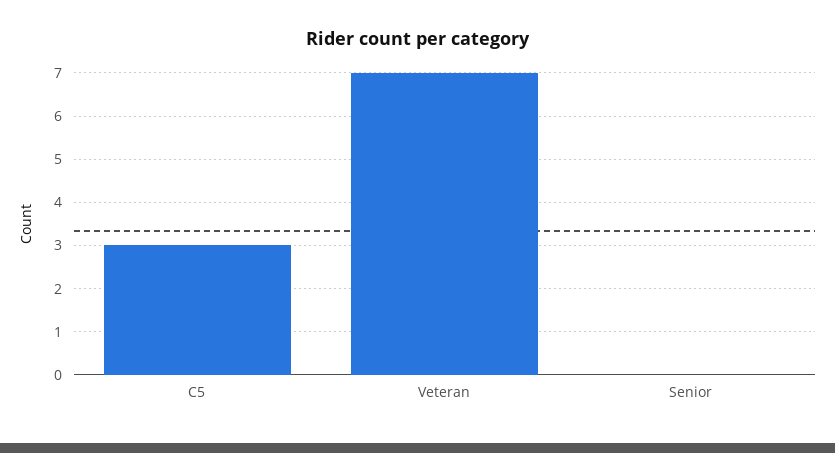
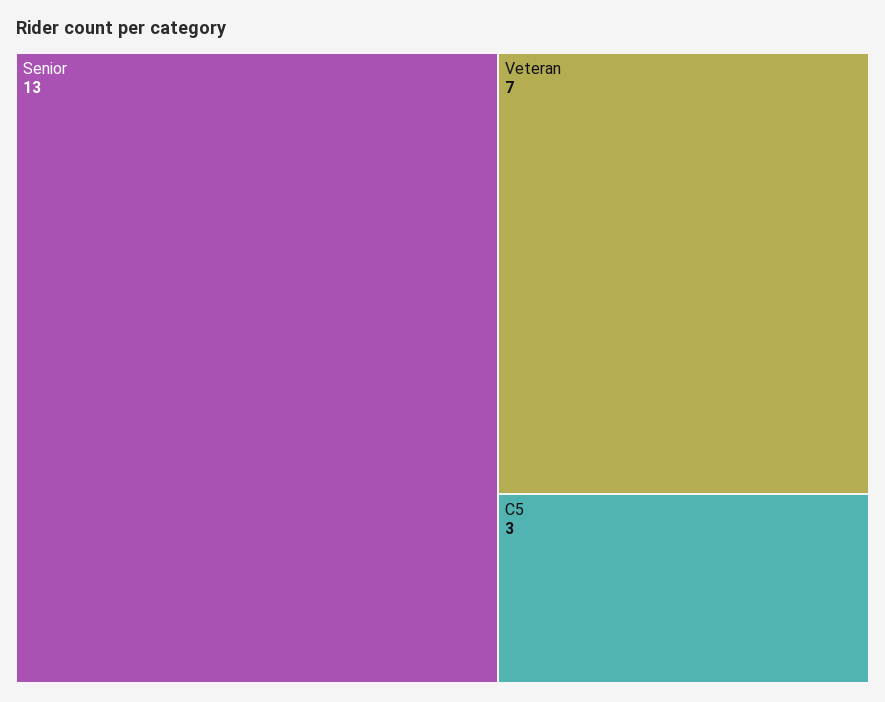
  {
    "C5": 3,
    "Veteran": 7,
-   "Senior": 0
+   "Senior": 13
  }

